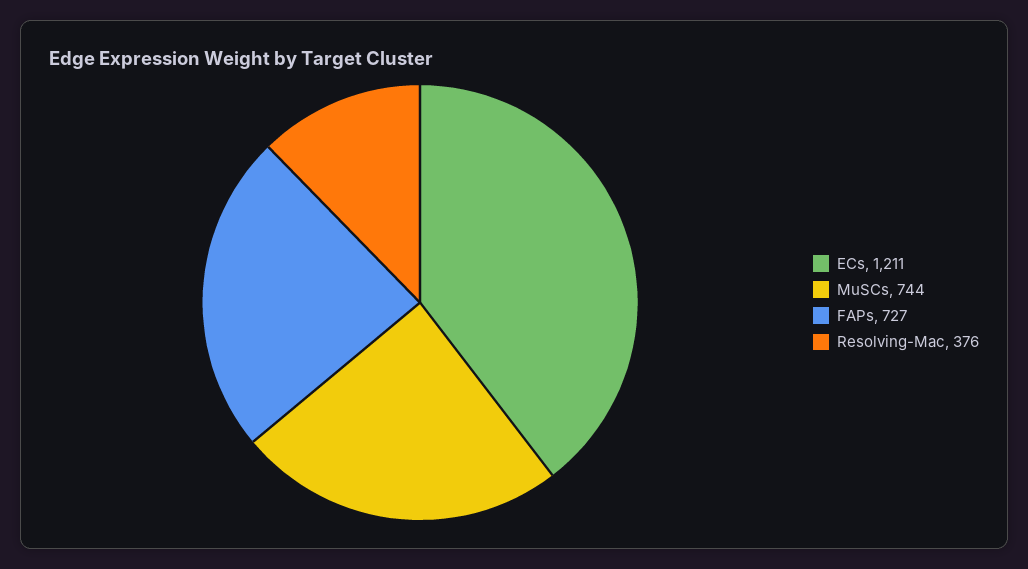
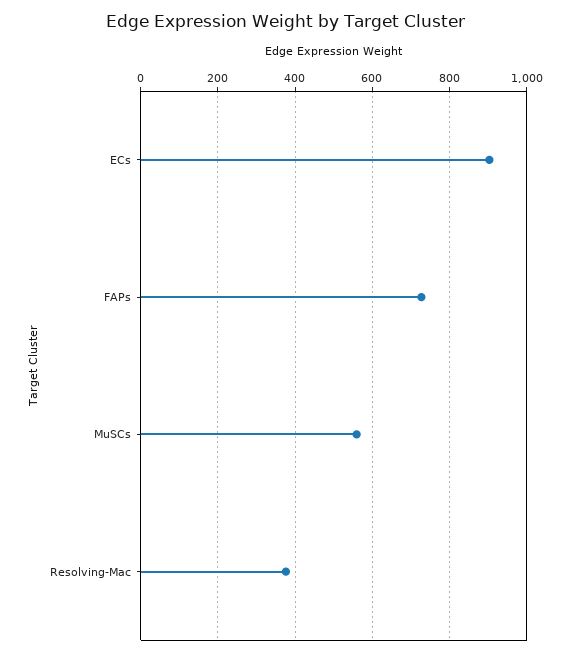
  {
-   "ECs": 1211,
+   "ECs": 900,
-   "MuSCs": 744,
+   "MuSCs": 560,
    "FAPs": 727,
    "Resolving-Mac": 376
  }

